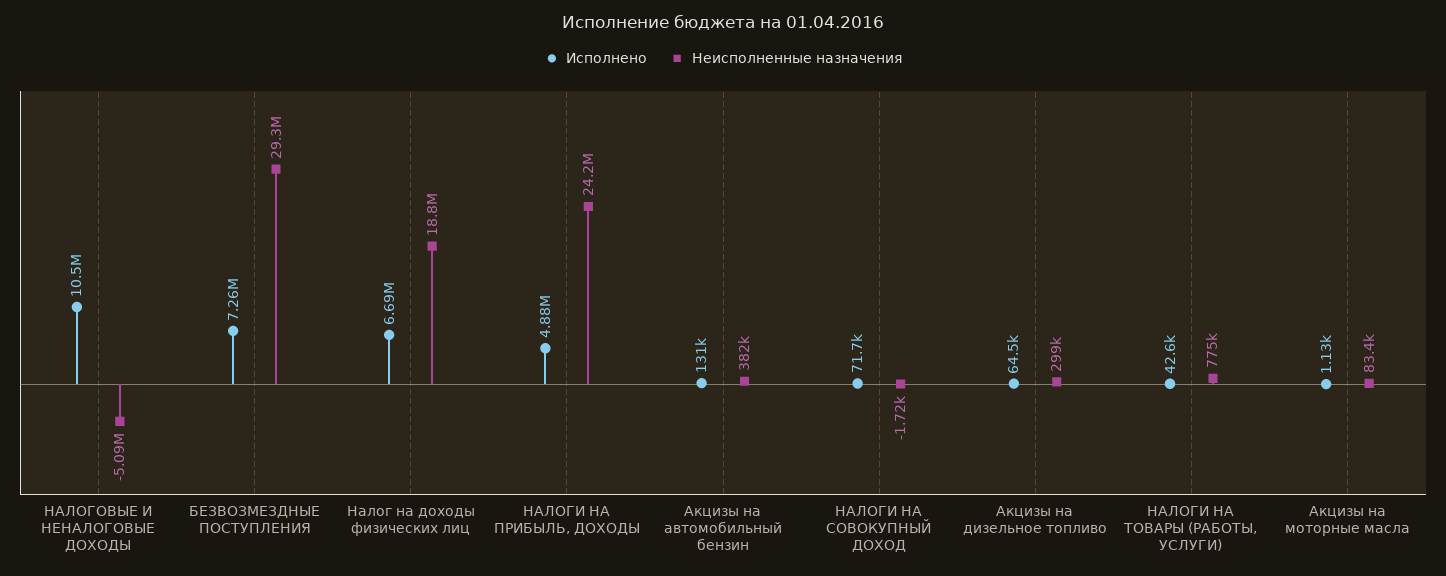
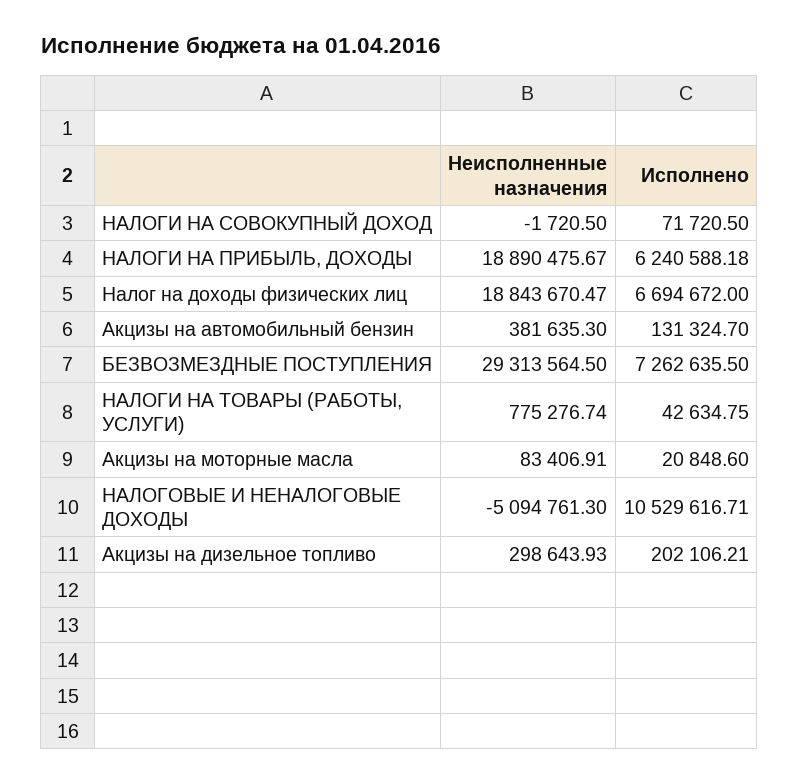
  {
    "Исполнено": {
      "НАЛОГОВЫЕ И НЕНАЛОГОВЫЕ ДОХОДЫ": 10529616.71,
      "БЕЗВОЗМЕЗДНЫЕ ПОСТУПЛЕНИЯ": 7262635.5,
      "Налог на доходы физических лиц": 6694672,
-     "НАЛОГИ НА ПРИБЫЛЬ, ДОХОДЫ": 4880000,
+     "НАЛОГИ НА ПРИБЫЛЬ, ДОХОДЫ": 6240588.18,
      "Акцизы на автомобильный бензин": 131324.7,
      "НАЛОГИ НА СОВОКУПНЫЙ ДОХОД": 71720.5,
-     "Акцизы на дизельное топливо": 64500,
+     "Акцизы на дизельное топливо": 202106.21,
      "НАЛОГИ НА ТОВАРЫ (РАБОТЫ, УСЛУГИ)": 42634.75,
-     "Акцизы на моторные масла": 1130
+     "Акцизы на моторные масла": 20848.6
    },
    "Неисполненные назначения": {
      "НАЛОГОВЫЕ И НЕНАЛОГОВЫЕ ДОХОДЫ": -5094761.3,
      "БЕЗВОЗМЕЗДНЫЕ ПОСТУПЛЕНИЯ": 29313564.5,
      "Налог на доходы физических лиц": 18843670.47,
-     "НАЛОГИ НА ПРИБЫЛЬ, ДОХОДЫ": 24200000,
+     "НАЛОГИ НА ПРИБЫЛЬ, ДОХОДЫ": 18890475.67,
      "Акцизы на автомобильный бензин": 381635.3,
      "НАЛОГИ НА СОВОКУПНЫЙ ДОХОД": -1720.5,
      "Акцизы на дизельное топливо": 298643.93,
      "НАЛОГИ НА ТОВАРЫ (РАБОТЫ, УСЛУГИ)": 775276.74,
      "Акцизы на моторные масла": 83406.91
    }
  }

